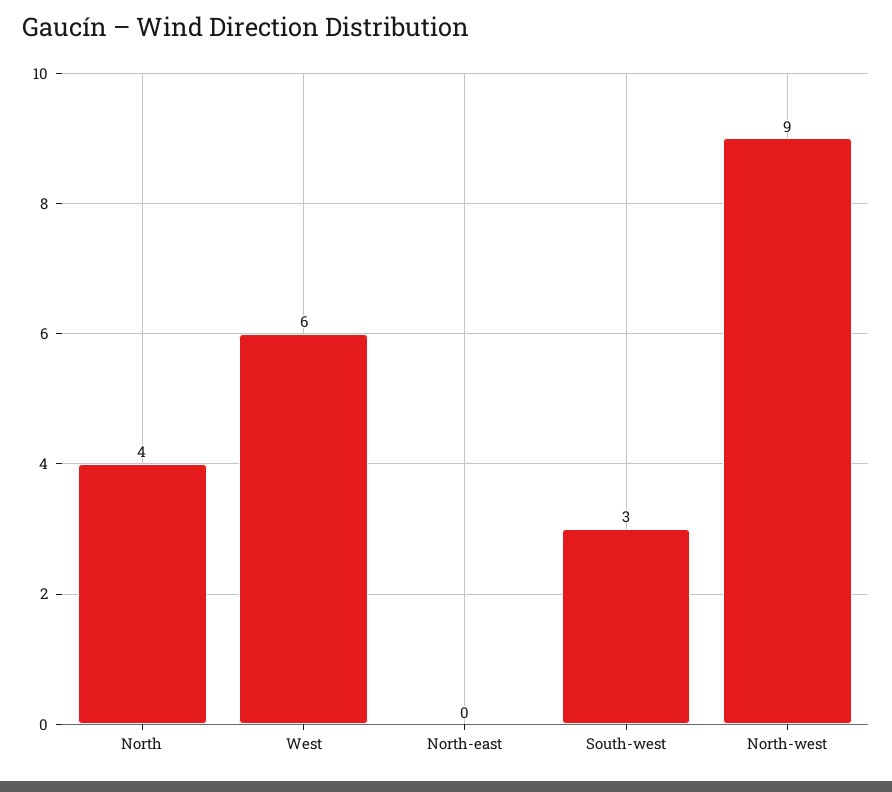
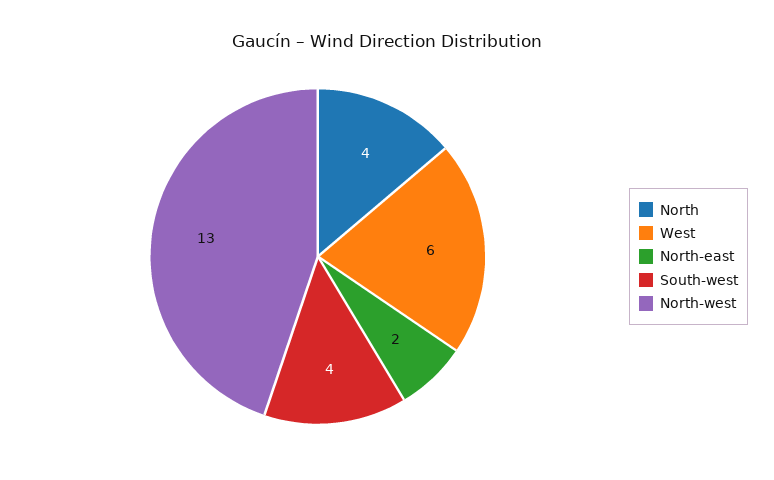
  {
    "North": 4,
    "West": 6,
-   "North-east": 0,
+   "North-east": 2,
-   "South-west": 3,
+   "South-west": 4,
-   "North-west": 9
+   "North-west": 13
  }

